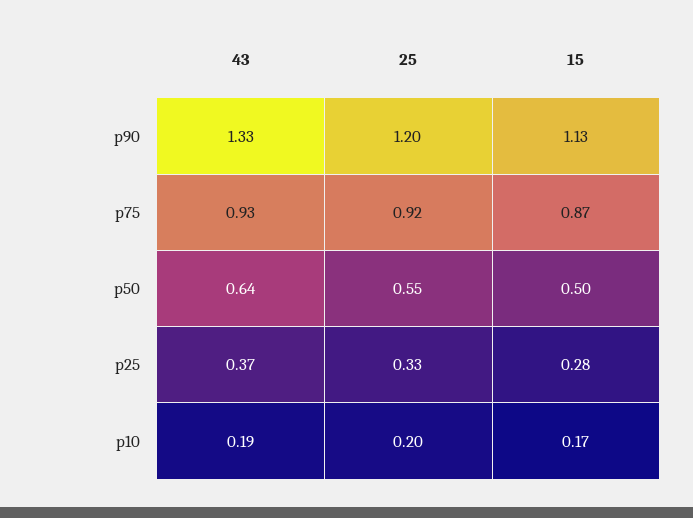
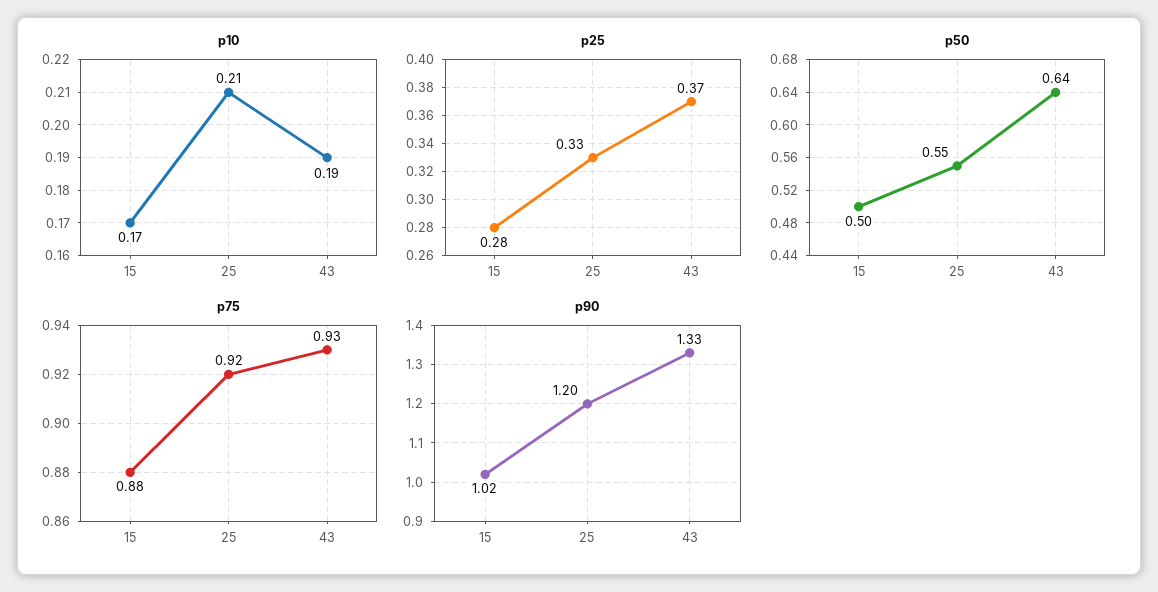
  {
    "p90": {
      "43": 1.33,
      "25": 1.2,
-     "15": 1.13
+     "15": 1.02
    },
    "p75": {
      "43": 0.93,
      "25": 0.92,
-     "15": 0.87
+     "15": 0.88
    },
    "p50": {
      "43": 0.64,
      "25": 0.55,
      "15": 0.5
    },
    "p25": {
      "43": 0.37,
      "25": 0.33,
      "15": 0.28
    },
    "p10": {
      "43": 0.19,
-     "25": 0.2,
+     "25": 0.21,
      "15": 0.17
    }
  }

